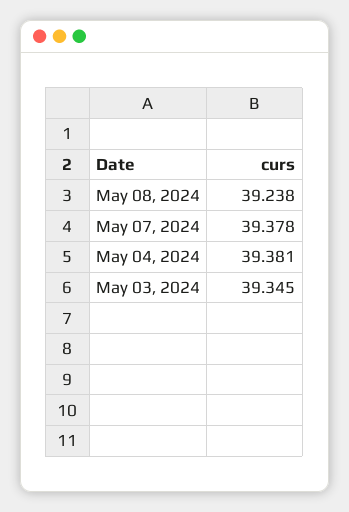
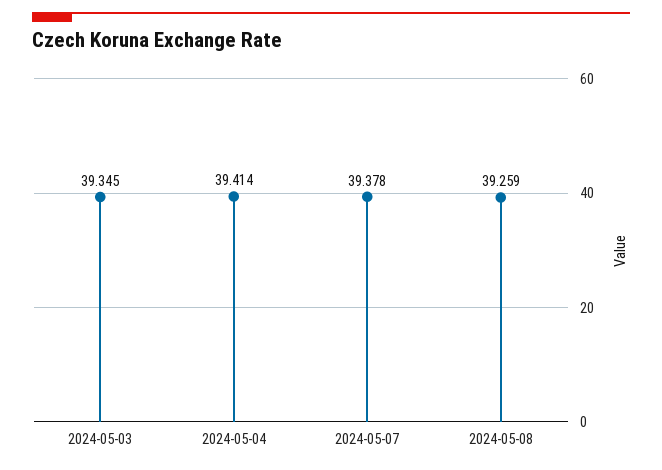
  {
-   "May 08, 2024": 39.238,
+   "May 08, 2024": 39.259,
    "May 07, 2024": 39.378,
-   "May 04, 2024": 39.381,
+   "May 04, 2024": 39.414,
    "May 03, 2024": 39.345
  }

